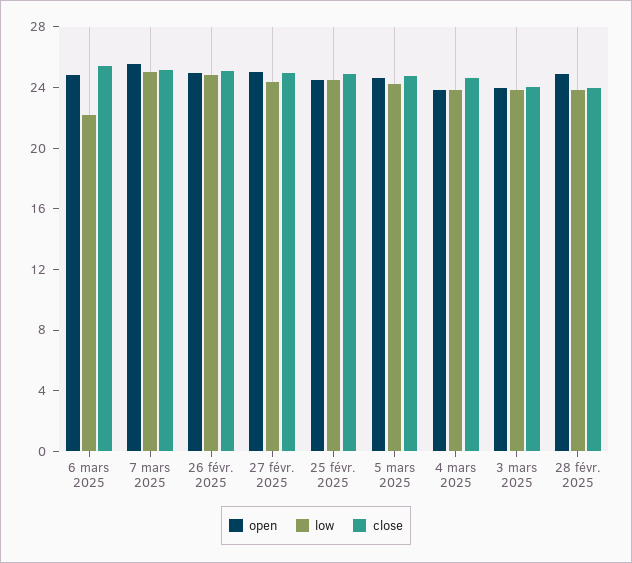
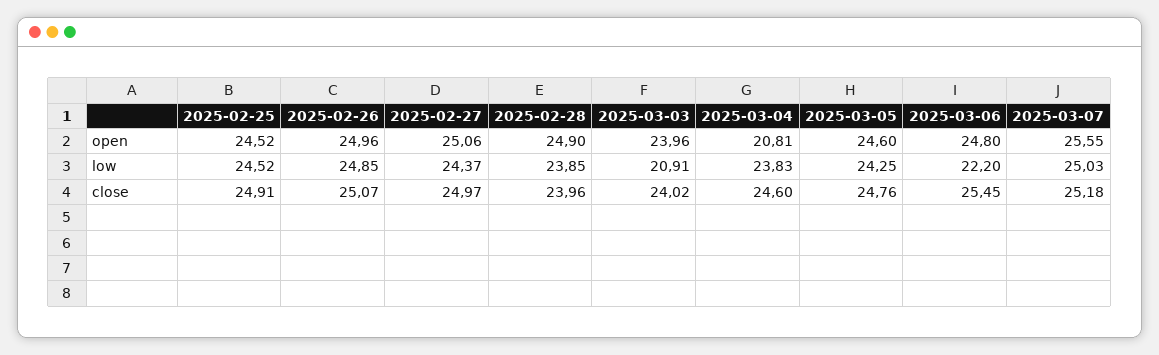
  {
    "open": {
      "6 mars 2025": 24.8,
      "7 mars 2025": 25.55,
      "26 févr. 2025": 24.96,
      "27 févr. 2025": 25.06,
      "25 févr. 2025": 24.52,
      "5 mars 2025": 24.6,
-     "4 mars 2025": 24,
+     "4 mars 2025": 20.81,
      "3 mars 2025": 23.96,
      "28 févr. 2025": 24.9
    },
    "low": {
      "6 mars 2025": 22.2,
      "7 mars 2025": 25.03,
      "26 févr. 2025": 24.85,
      "27 févr. 2025": 24.37,
      "25 févr. 2025": 24.52,
      "5 mars 2025": 24.25,
      "4 mars 2025": 23.83,
-     "3 mars 2025": 24,
+     "3 mars 2025": 20.91,
      "28 févr. 2025": 23.85
    },
    "close": {
      "6 mars 2025": 25.45,
      "7 mars 2025": 25.18,
      "26 févr. 2025": 25.07,
      "27 févr. 2025": 24.97,
      "25 févr. 2025": 24.91,
      "5 mars 2025": 24.76,
      "4 mars 2025": 24.6,
      "3 mars 2025": 24.02,
      "28 févr. 2025": 23.96
    }
  }

